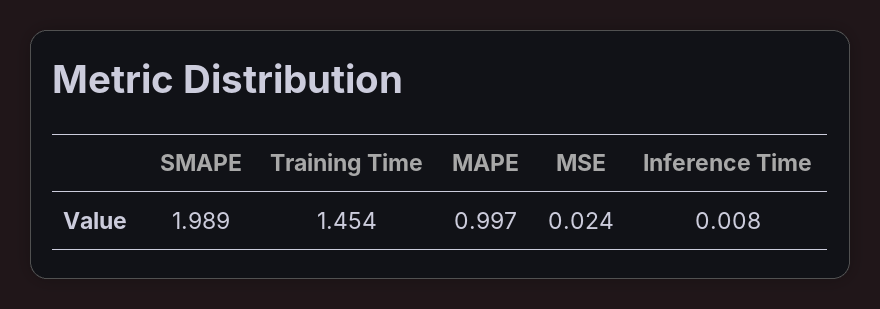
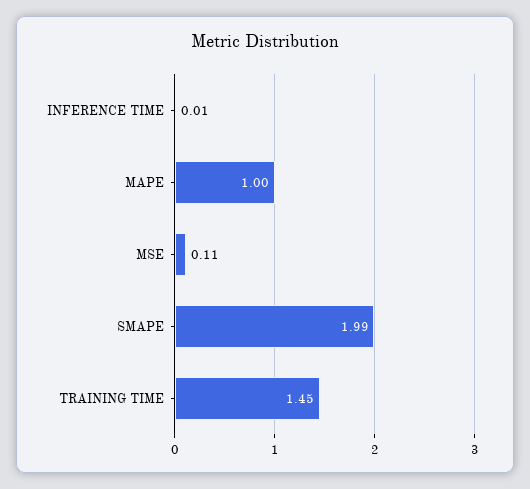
  {
    "SMAPE": 1.989,
    "Training Time": 1.454,
    "MAPE": 0.997,
-   "MSE": 0.024,
+   "MSE": 0.11,
    "Inference Time": 0.008
  }

